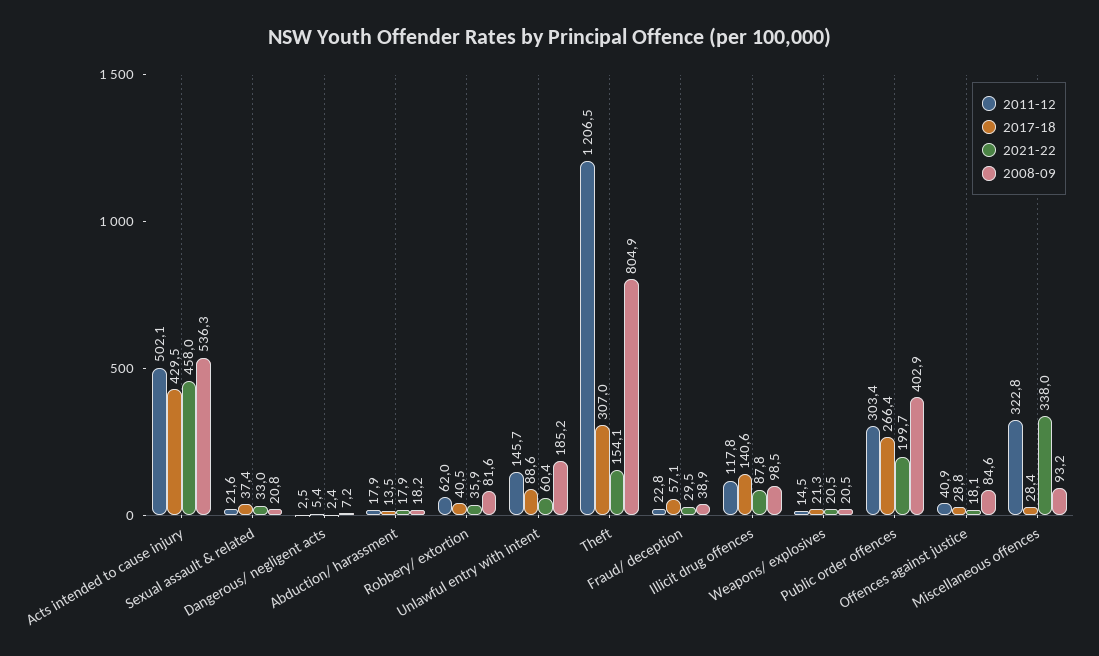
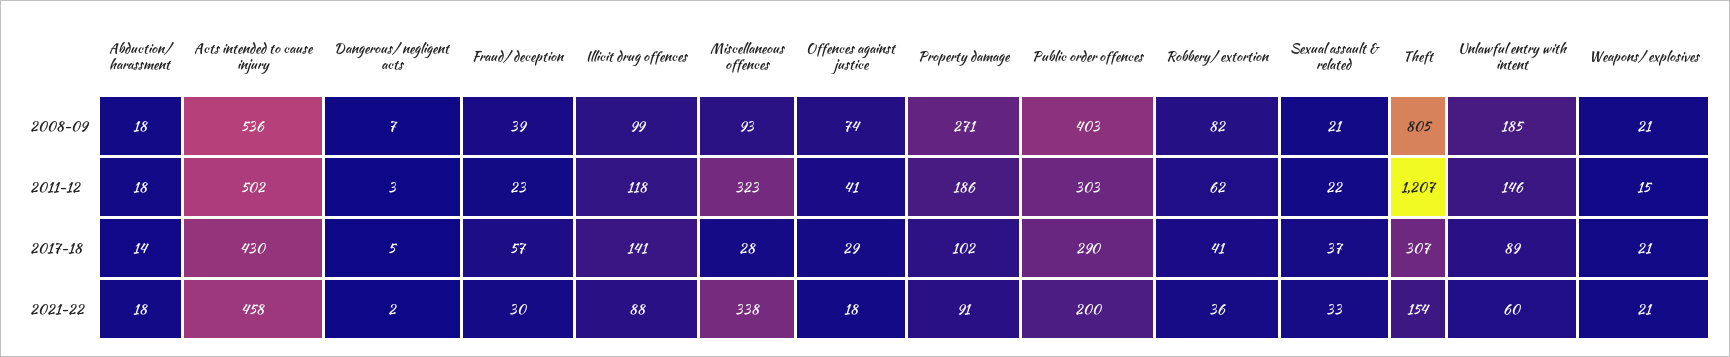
  {
    "2011-12": {
      "Acts intended to cause injury": 502.1,
      "Sexual assault & related": 21.6,
      "Dangerous/ negligent acts": 2.5,
      "Abduction/ harassment": 17.9,
      "Robbery/ extortion": 62,
      "Unlawful entry with intent": 145.7,
      "Theft": 1206.5,
      "Fraud/ deception": 22.8,
      "Illicit drug offences": 117.8,
      "Weapons/ explosives": 14.5,
      "Public order offences": 303.4,
      "Offences against justice": 40.9,
-     "Miscellaneous offences": 322.8
+     "Miscellaneous offences": 322.8,
+     "Property damage": 186
    },
    "2017-18": {
      "Acts intended to cause injury": 429.5,
      "Sexual assault & related": 37.4,
      "Dangerous/ negligent acts": 5.4,
      "Abduction/ harassment": 13.5,
      "Robbery/ extortion": 40.5,
      "Unlawful entry with intent": 88.6,
      "Theft": 307,
      "Fraud/ deception": 57.1,
      "Illicit drug offences": 140.6,
      "Weapons/ explosives": 21.3,
-     "Public order offences": 266.4,
+     "Public order offences": 290,
      "Offences against justice": 28.8,
-     "Miscellaneous offences": 28.4
+     "Miscellaneous offences": 28.4,
+     "Property damage": 102
    },
    "2021-22": {
      "Acts intended to cause injury": 458,
      "Sexual assault & related": 33,
      "Dangerous/ negligent acts": 2.4,
      "Abduction/ harassment": 17.9,
      "Robbery/ extortion": 35.9,
      "Unlawful entry with intent": 60.4,
      "Theft": 154.1,
      "Fraud/ deception": 29.5,
      "Illicit drug offences": 87.8,
      "Weapons/ explosives": 20.5,
      "Public order offences": 199.7,
      "Offences against justice": 18.1,
-     "Miscellaneous offences": 338
+     "Miscellaneous offences": 338,
+     "Property damage": 91
    },
    "2008-09": {
      "Acts intended to cause injury": 536.3,
      "Sexual assault & related": 20.8,
      "Dangerous/ negligent acts": 7.2,
      "Abduction/ harassment": 18.2,
      "Robbery/ extortion": 81.6,
      "Unlawful entry with intent": 185.2,
      "Theft": 804.9,
      "Fraud/ deception": 38.9,
      "Illicit drug offences": 98.5,
      "Weapons/ explosives": 20.5,
      "Public order offences": 402.9,
-     "Offences against justice": 84.6,
+     "Offences against justice": 74,
-     "Miscellaneous offences": 93.2
+     "Miscellaneous offences": 93.2,
+     "Property damage": 271
    }
  }

